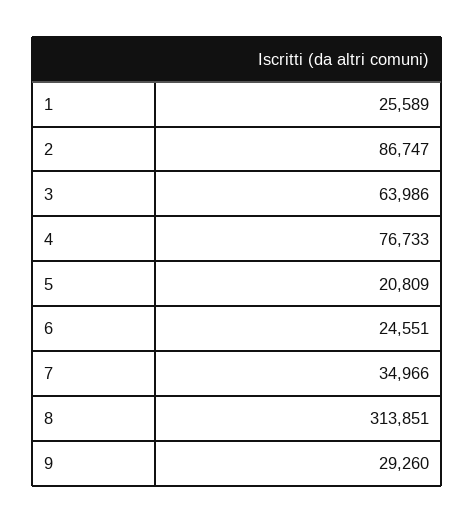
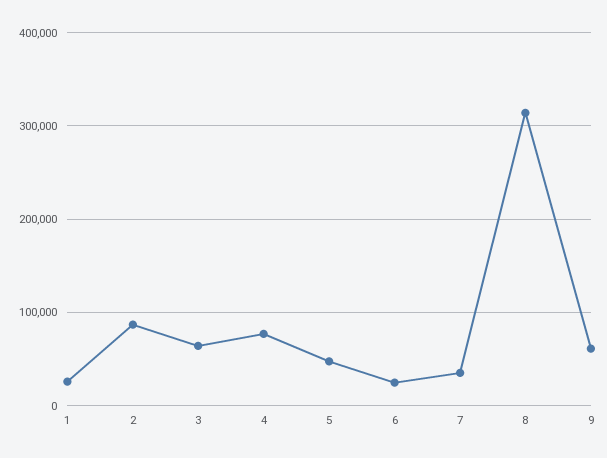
  {
    "1": 25589,
    "2": 86747,
    "3": 63986,
    "4": 76733,
-   "5": 20809,
+   "5": 50000,
    "6": 24551,
    "7": 34966,
    "8": 313851,
-   "9": 29260
+   "9": 60000
  }

